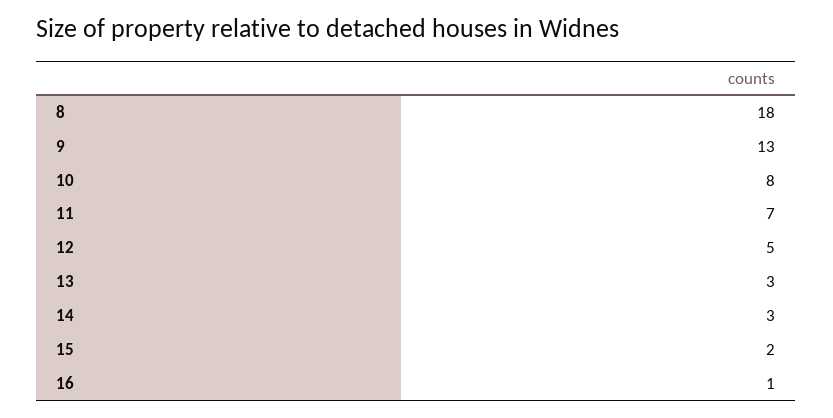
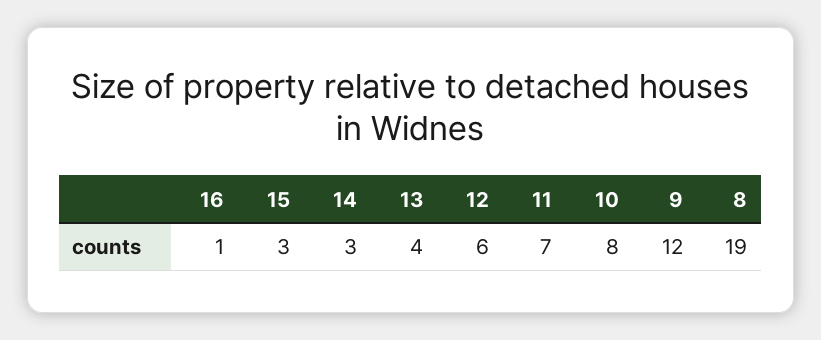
  {
-   "8": 18,
+   "8": 19,
-   "9": 13,
+   "9": 12,
    "10": 8,
    "11": 7,
-   "12": 5,
+   "12": 6,
-   "13": 3,
+   "13": 4,
    "14": 3,
-   "15": 2,
+   "15": 3,
    "16": 1
  }

